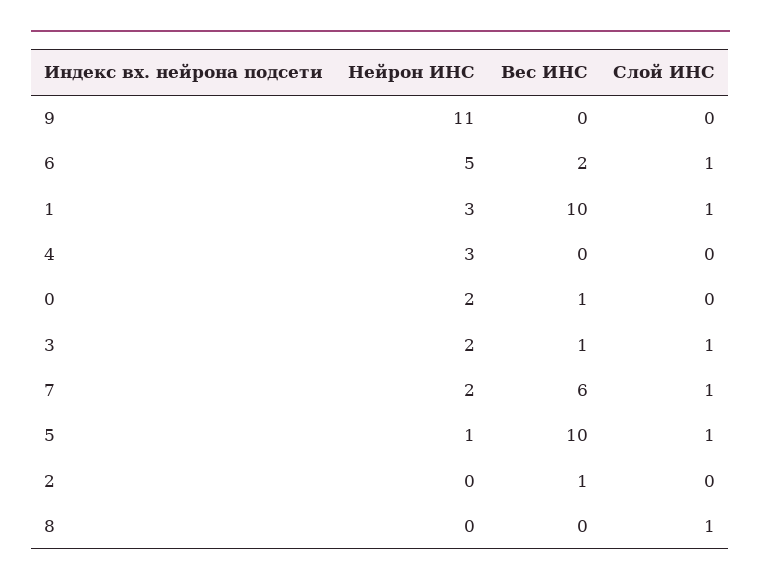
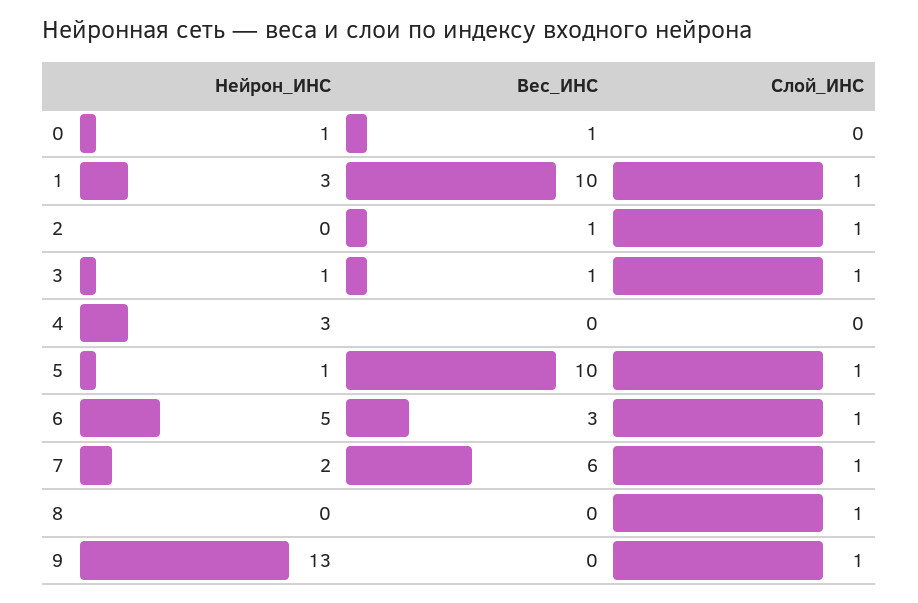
  {
    "Нейрон ИНС": {
-     "9": 11,
+     "9": 13,
      "6": 5,
      "1": 3,
      "4": 3,
-     "0": 2,
+     "0": 1,
-     "3": 2,
+     "3": 1,
      "7": 2,
      "5": 1,
      "2": 0,
      "8": 0
    },
    "Вес ИНС": {
      "9": 0,
-     "6": 2,
+     "6": 3,
      "1": 10,
      "4": 0,
      "0": 1,
      "3": 1,
      "7": 6,
      "5": 10,
      "2": 1,
      "8": 0
    },
    "Слой ИНС": {
-     "9": 0,
+     "9": 1,
      "6": 1,
      "1": 1,
      "4": 0,
      "0": 0,
      "3": 1,
      "7": 1,
      "5": 1,
-     "2": 0,
+     "2": 1,
      "8": 1
    }
  }

